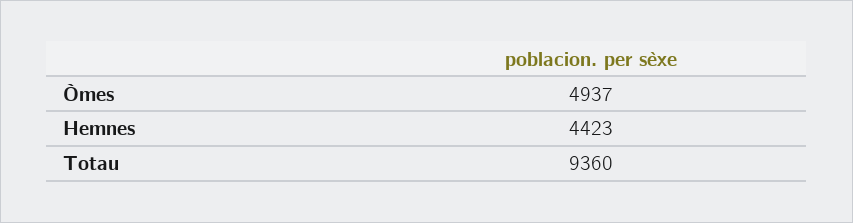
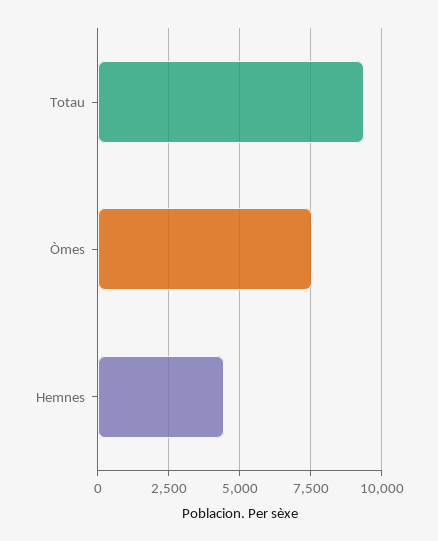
  {
-   "Òmes": 4937,
+   "Òmes": 7500,
    "Hemnes": 4423,
    "Totau": 9360
  }

